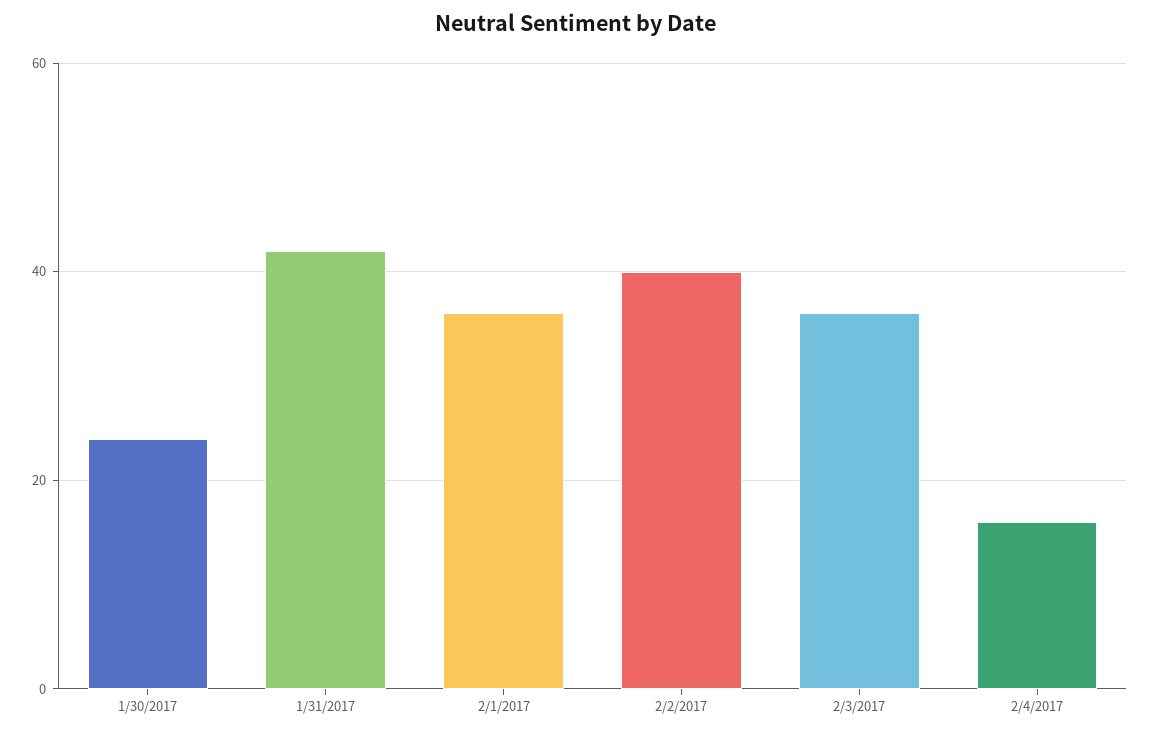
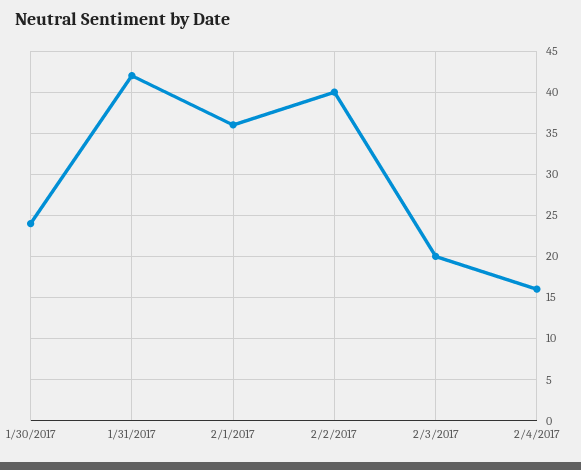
  {
    "1/30/2017": 24,
    "1/31/2017": 42,
    "2/1/2017": 36,
    "2/2/2017": 40,
-   "2/3/2017": 35,
+   "2/3/2017": 20,
    "2/4/2017": 16
  }

